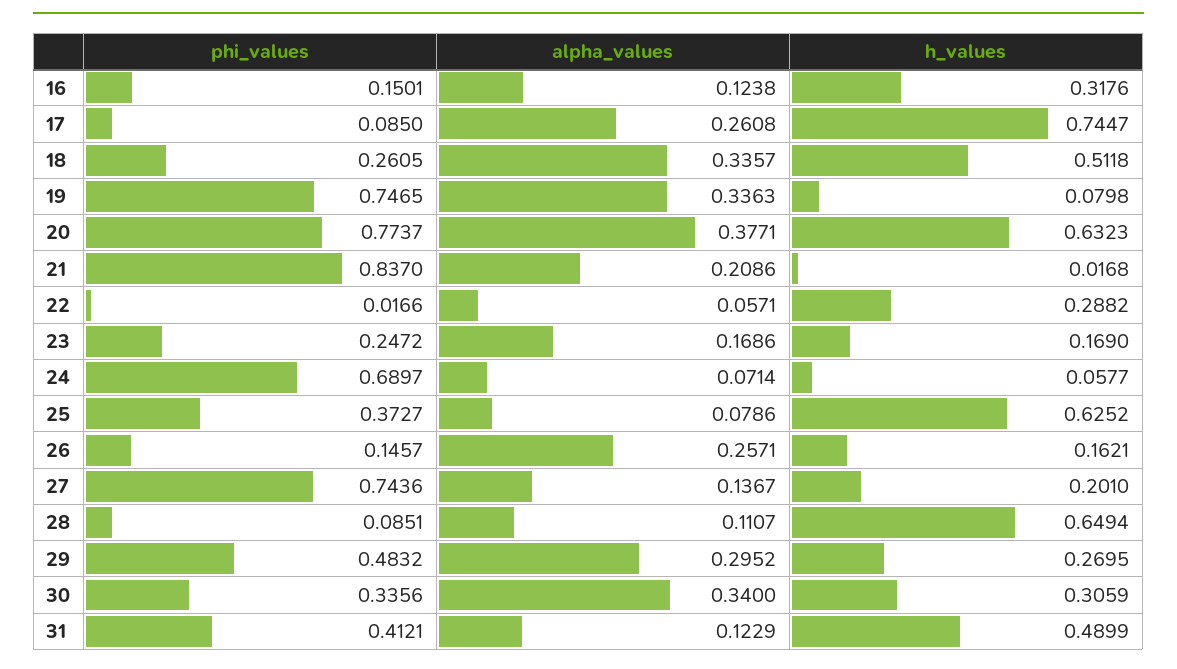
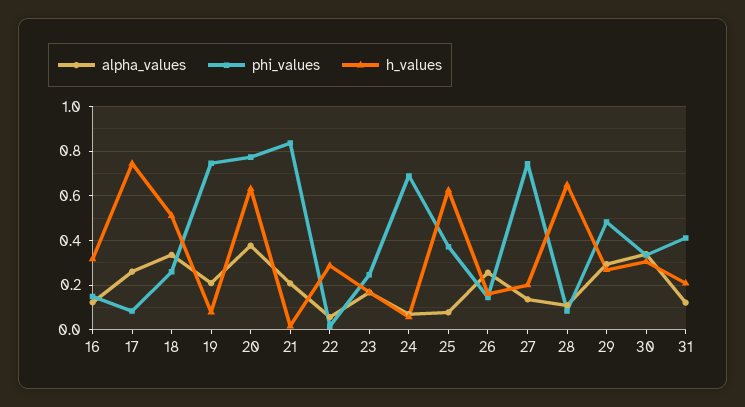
  {
    "phi_values": {
      "16": 0.1501,
      "17": 0.085,
      "18": 0.2605,
      "19": 0.7465,
      "20": 0.7737,
      "21": 0.837,
      "22": 0.0166,
      "23": 0.2472,
      "24": 0.6897,
      "25": 0.3727,
      "26": 0.1457,
      "27": 0.7436,
      "28": 0.0851,
      "29": 0.4832,
      "30": 0.3356,
      "31": 0.4121
    },
    "alpha_values": {
      "16": 0.1238,
      "17": 0.2608,
      "18": 0.3357,
-     "19": 0.3363,
+     "19": 0.2,
      "20": 0.3771,
      "21": 0.2086,
      "22": 0.0571,
      "23": 0.1686,
      "24": 0.0714,
      "25": 0.0786,
      "26": 0.2571,
      "27": 0.1367,
      "28": 0.1107,
      "29": 0.2952,
      "30": 0.34,
      "31": 0.1229
    },
    "h_values": {
      "16": 0.3176,
      "17": 0.7447,
      "18": 0.5118,
      "19": 0.0798,
      "20": 0.6323,
      "21": 0.0168,
      "22": 0.2882,
      "23": 0.169,
      "24": 0.0577,
      "25": 0.6252,
      "26": 0.1621,
      "27": 0.201,
      "28": 0.6494,
      "29": 0.2695,
      "30": 0.3059,
-     "31": 0.4899
+     "31": 0.2
    }
  }

